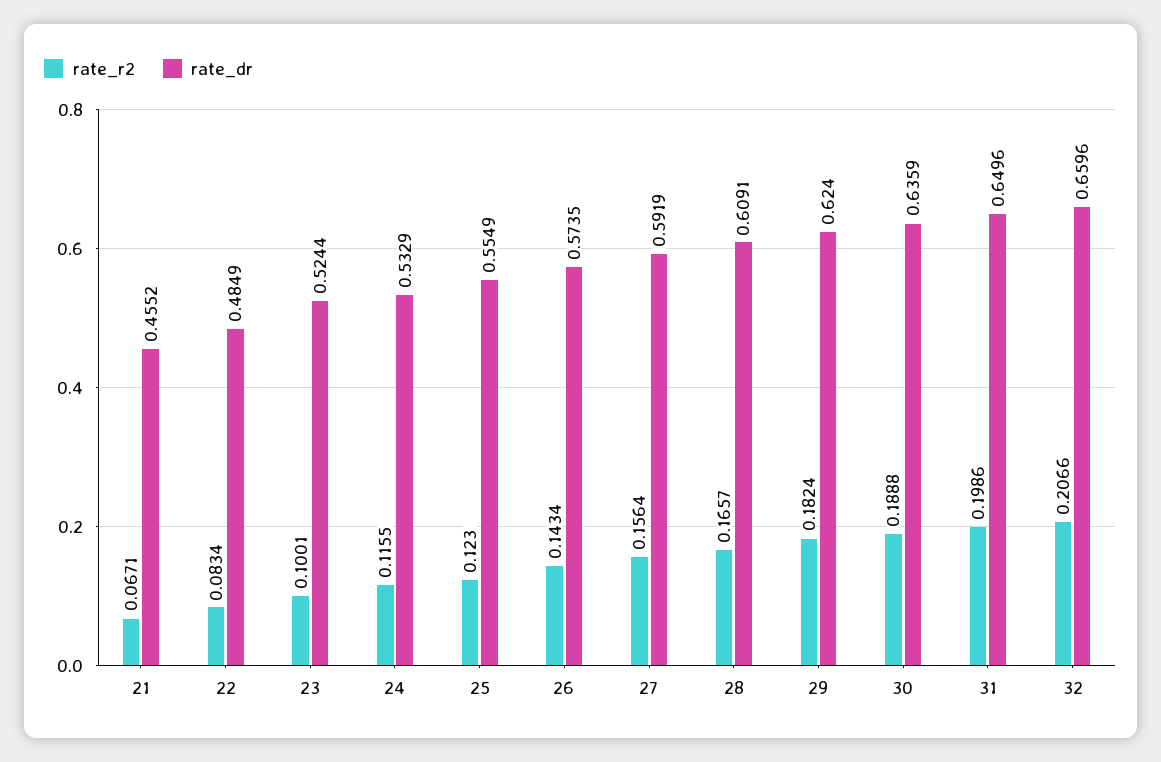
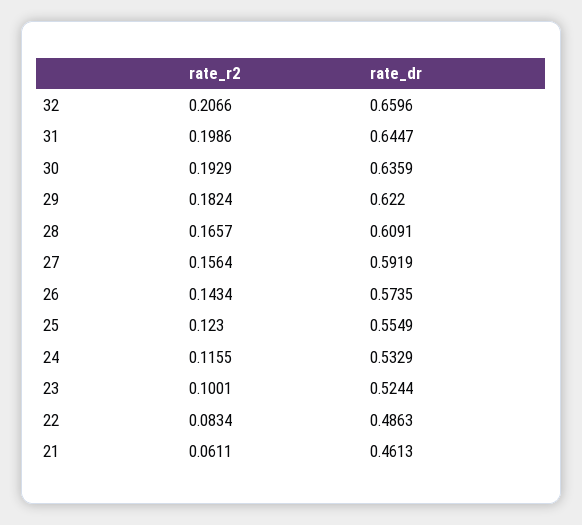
  {
    "rate_r2": {
-     "21": 0.0671,
+     "21": 0.0611,
      "22": 0.0834,
      "23": 0.1001,
      "24": 0.1155,
      "25": 0.123,
      "26": 0.1434,
      "27": 0.1564,
      "28": 0.1657,
      "29": 0.1824,
-     "30": 0.1888,
+     "30": 0.1929,
      "31": 0.1986,
      "32": 0.2066
    },
    "rate_dr": {
-     "21": 0.4552,
+     "21": 0.4613,
-     "22": 0.4849,
+     "22": 0.4863,
      "23": 0.5244,
      "24": 0.5329,
      "25": 0.5549,
      "26": 0.5735,
      "27": 0.5919,
      "28": 0.6091,
-     "29": 0.624,
+     "29": 0.622,
      "30": 0.6359,
-     "31": 0.6496,
+     "31": 0.6447,
      "32": 0.6596
    }
  }

